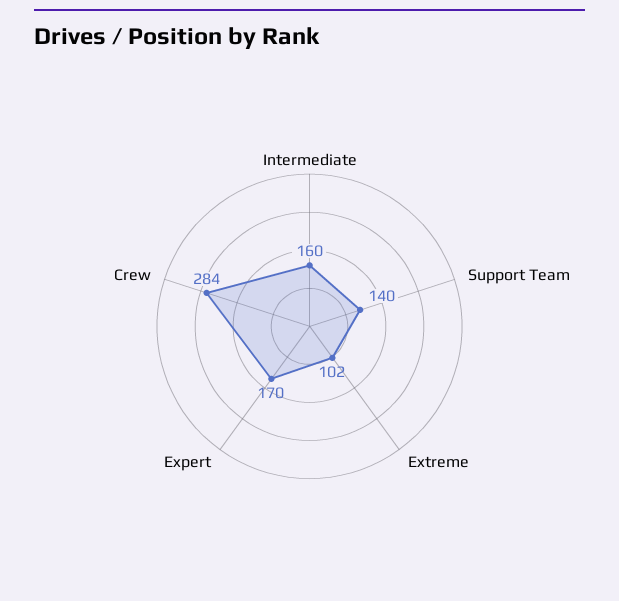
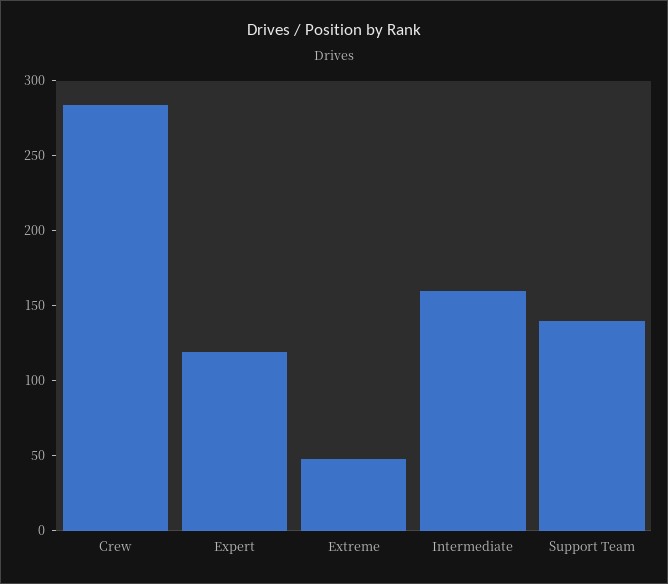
  {
    "Intermediate": 160,
    "Support Team": 140,
-   "Extreme": 102,
+   "Extreme": 50,
-   "Expert": 170,
+   "Expert": 120,
    "Crew": 284
  }

